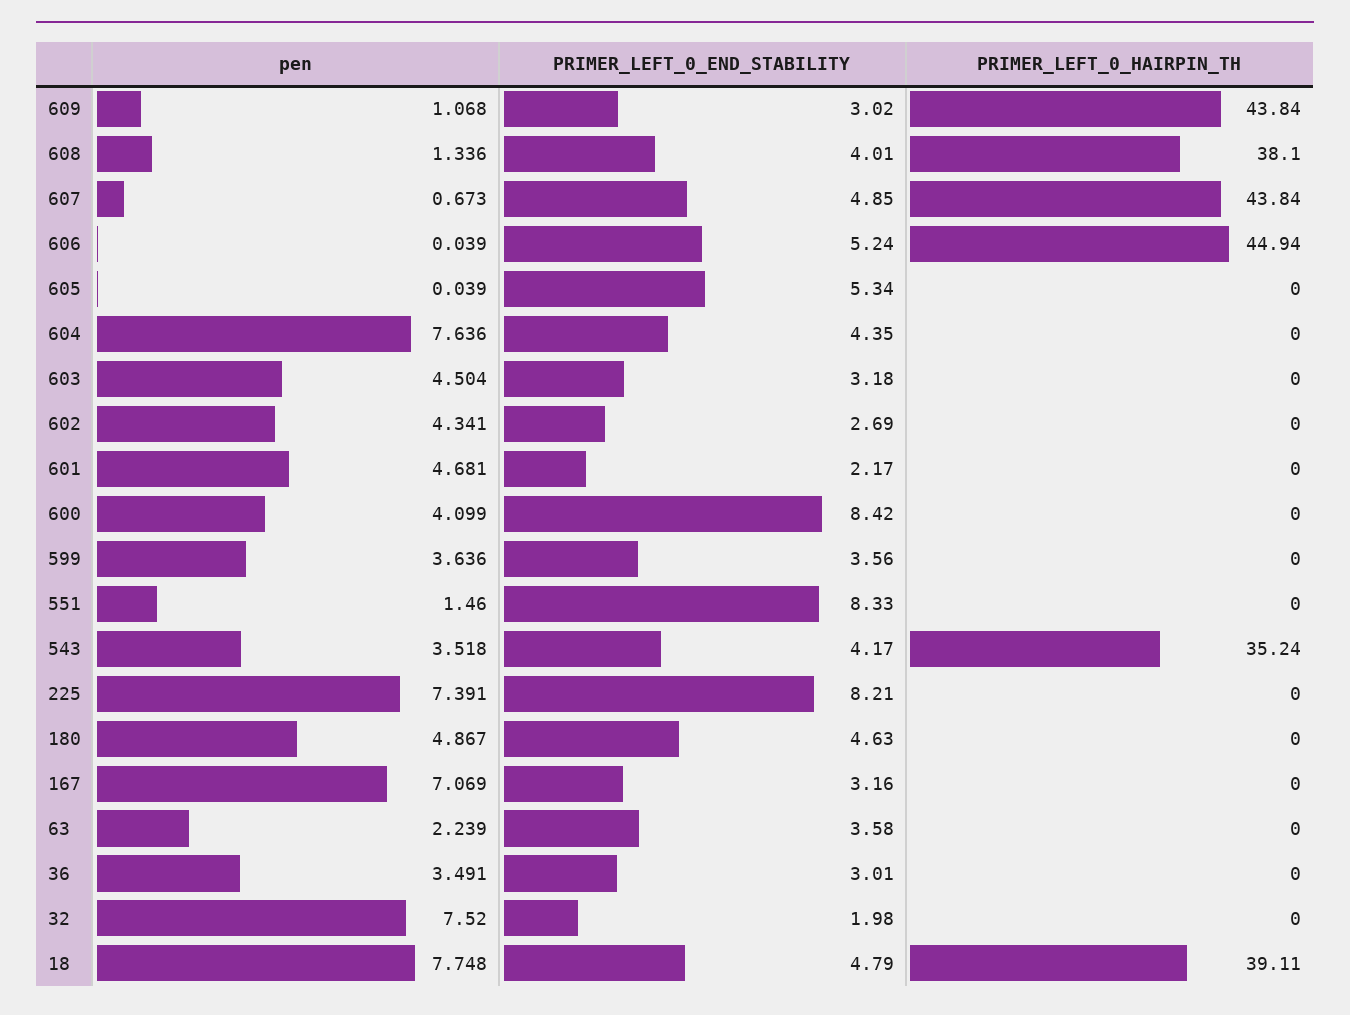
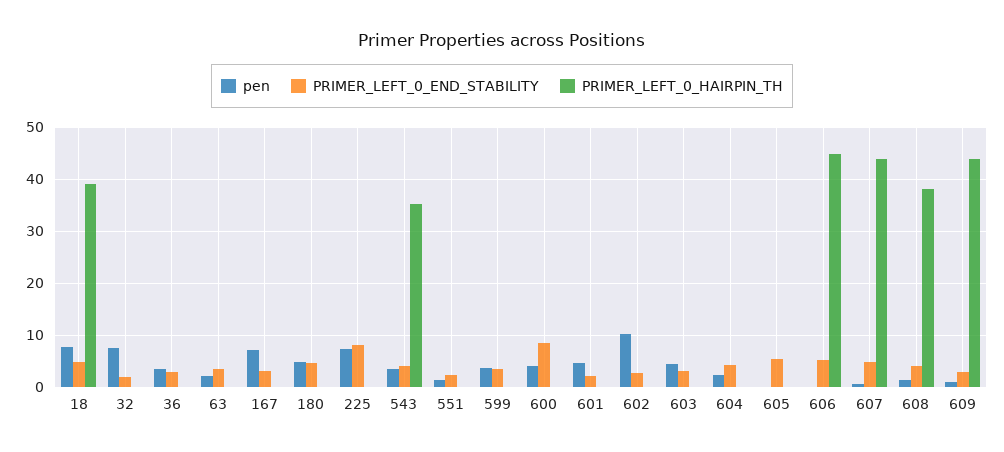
  {
    "pen": {
      "609": 1.068,
      "608": 1.336,
      "607": 0.673,
      "606": 0.039,
      "605": 0.039,
-     "604": 7.636,
+     "604": 2,
      "603": 4.504,
-     "602": 4.341,
+     "602": 10,
      "601": 4.681,
      "600": 4.099,
      "599": 3.636,
      "551": 1.46,
      "543": 3.518,
      "225": 7.391,
      "180": 4.867,
      "167": 7.069,
      "63": 2.239,
      "36": 3.491,
      "32": 7.52,
      "18": 7.748
    },
    "PRIMER_LEFT_0_END_STABILITY": {
      "609": 3.02,
      "608": 4.01,
      "607": 4.85,
      "606": 5.24,
      "605": 5.34,
      "604": 4.35,
      "603": 3.18,
      "602": 2.69,
      "601": 2.17,
      "600": 8.42,
      "599": 3.56,
-     "551": 8.33,
+     "551": 2,
      "543": 4.17,
      "225": 8.21,
      "180": 4.63,
      "167": 3.16,
      "63": 3.58,
      "36": 3.01,
      "32": 1.98,
      "18": 4.79
    },
    "PRIMER_LEFT_0_HAIRPIN_TH": {
      "609": 43.84,
      "608": 38.1,
      "607": 43.84,
      "606": 44.94,
      "605": 0,
      "604": 0,
      "603": 0,
      "602": 0,
      "601": 0,
      "600": 0,
      "599": 0,
      "551": 0,
      "543": 35.24,
      "225": 0,
      "180": 0,
      "167": 0,
      "63": 0,
      "36": 0,
      "32": 0,
      "18": 39.11
    }
  }

